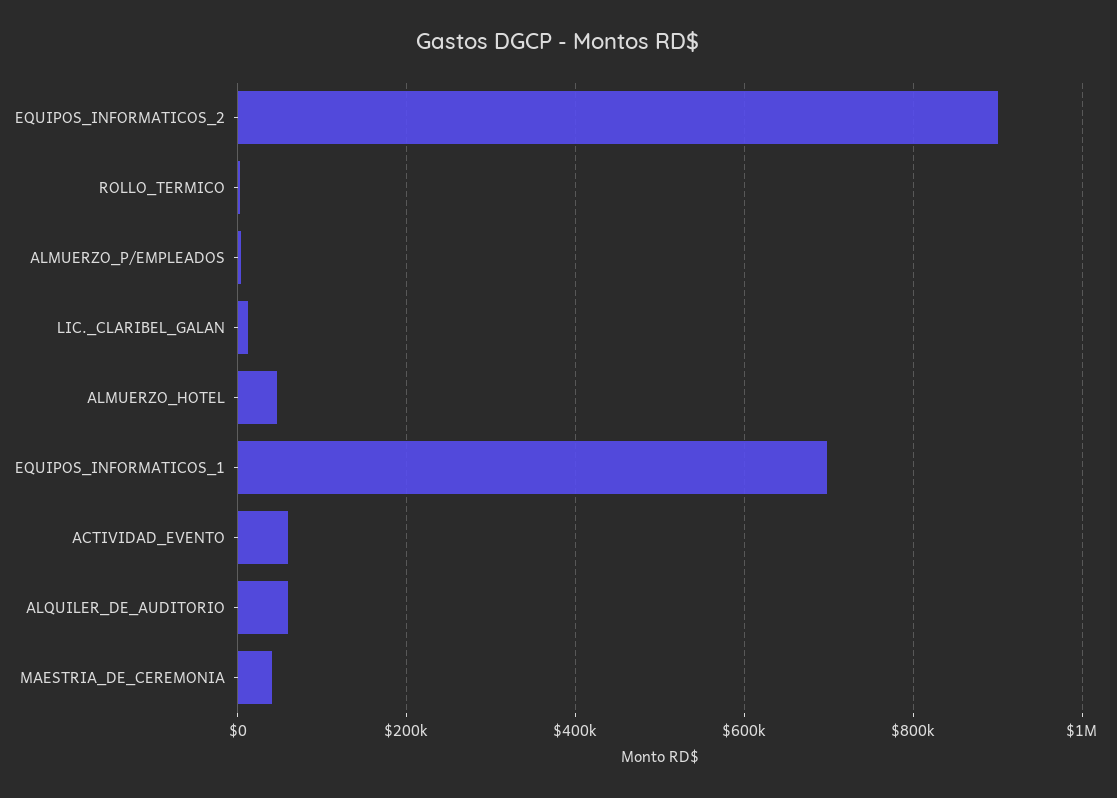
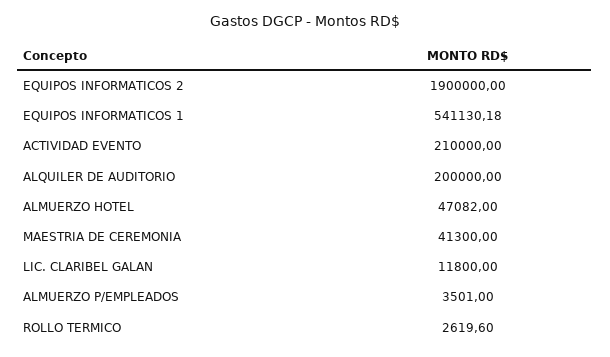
  {
-   "EQUIPOS_INFORMATICOS_2": 900000,
+   "EQUIPOS_INFORMATICOS_2": 1900000,
    "ROLLO_TERMICO": 2619.6,
    "ALMUERZO_P/EMPLEADOS": 3501,
    "LIC._CLARIBEL_GALAN": 11800,
    "ALMUERZO_HOTEL": 47082,
-   "EQUIPOS_INFORMATICOS_1": 700000,
+   "EQUIPOS_INFORMATICOS_1": 541130.18,
-   "ACTIVIDAD_EVENTO": 60000,
+   "ACTIVIDAD_EVENTO": 210000,
-   "ALQUILER_DE_AUDITORIO": 60000,
+   "ALQUILER_DE_AUDITORIO": 200000,
    "MAESTRIA_DE_CEREMONIA": 41300
  }

